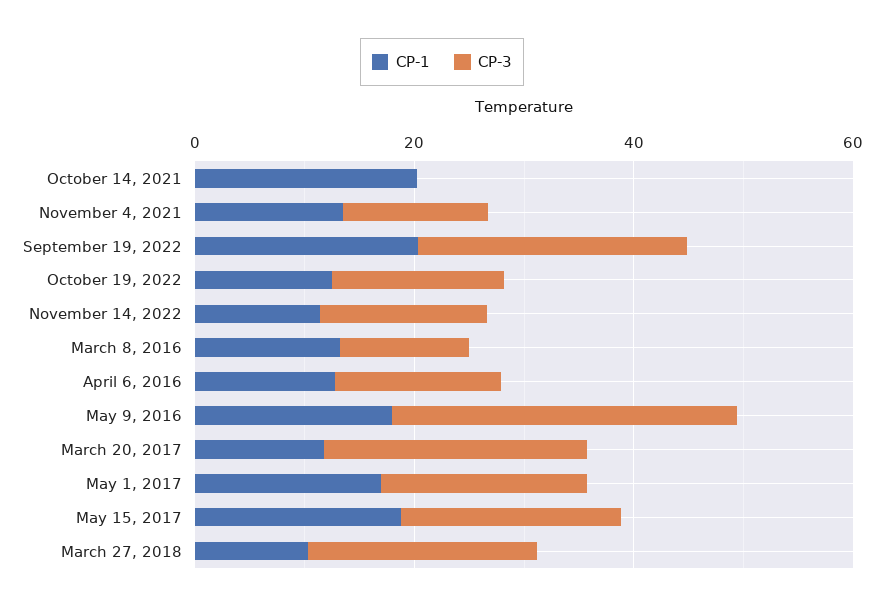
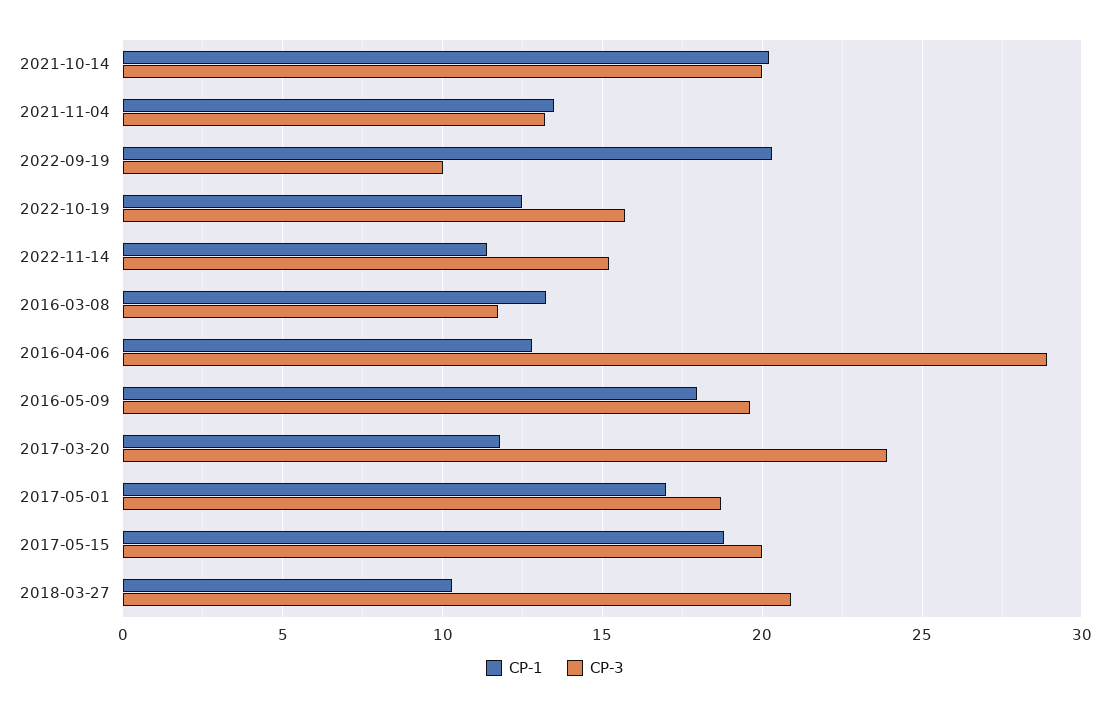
  {
    "CP-1": {
      "October 14, 2021": 20,
      "November 4, 2021": 13.5,
      "September 19, 2022": 20.5,
      "October 19, 2022": 12.5,
      "November 14, 2022": 11.5,
      "March 8, 2016": 13,
      "April 6, 2016": 13,
      "May 9, 2016": 18,
      "March 20, 2017": 12,
      "May 1, 2017": 17,
      "May 15, 2017": 19,
      "March 27, 2018": 10.5
    },
    "CP-3": {
-     "October 14, 2021": 0,
+     "October 14, 2021": 20,
      "November 4, 2021": 13,
-     "September 19, 2022": 25,
+     "September 19, 2022": 10,
      "October 19, 2022": 15.5,
      "November 14, 2022": 15,
      "March 8, 2016": 11.5,
-     "April 6, 2016": 15,
+     "April 6, 2016": 29,
-     "May 9, 2016": 30,
+     "May 9, 2016": 19.5,
      "March 20, 2017": 24,
      "May 1, 2017": 18.5,
      "May 15, 2017": 20,
      "March 27, 2018": 21
    }
  }

